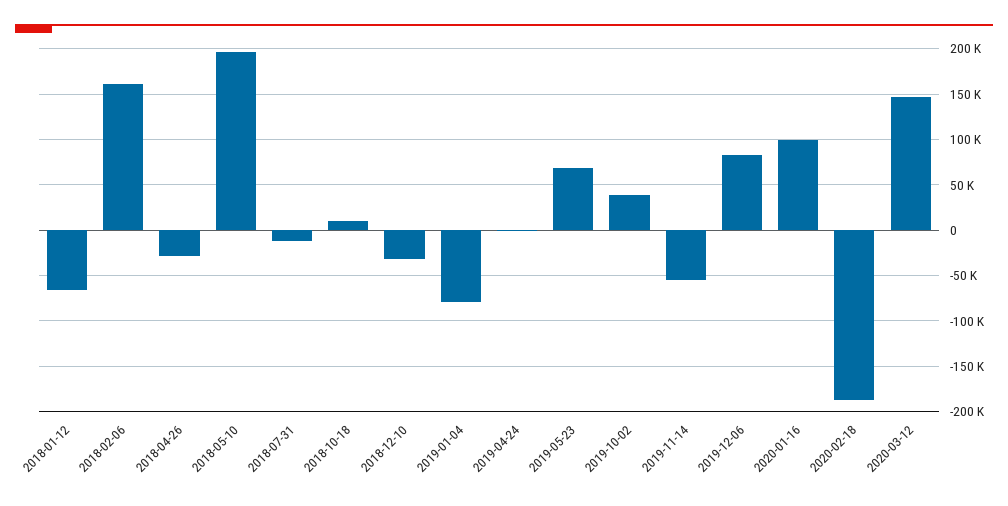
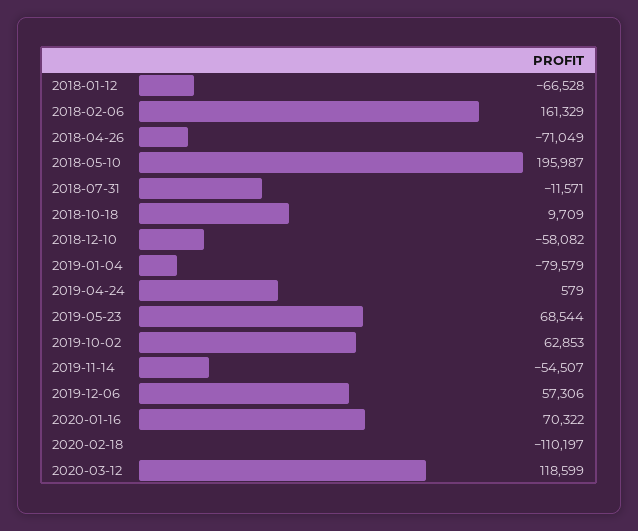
  {
    "2018-01-12": -66528,
    "2018-02-06": 161329,
-   "2018-04-26": -30000,
+   "2018-04-26": -71049,
    "2018-05-10": 195987,
    "2018-07-31": -11571,
    "2018-10-18": 9709,
-   "2018-12-10": -30000,
+   "2018-12-10": -58082,
    "2019-01-04": -79579,
    "2019-04-24": 579,
    "2019-05-23": 68544,
-   "2019-10-02": 40000,
+   "2019-10-02": 62853,
    "2019-11-14": -54507,
-   "2019-12-06": 80000,
+   "2019-12-06": 57306,
-   "2020-01-16": 100000,
+   "2020-01-16": 70322,
-   "2020-02-18": -190000,
+   "2020-02-18": -110197,
-   "2020-03-12": 150000
+   "2020-03-12": 118599
  }

